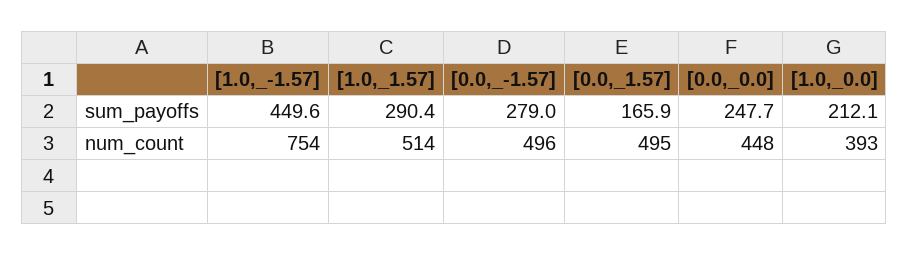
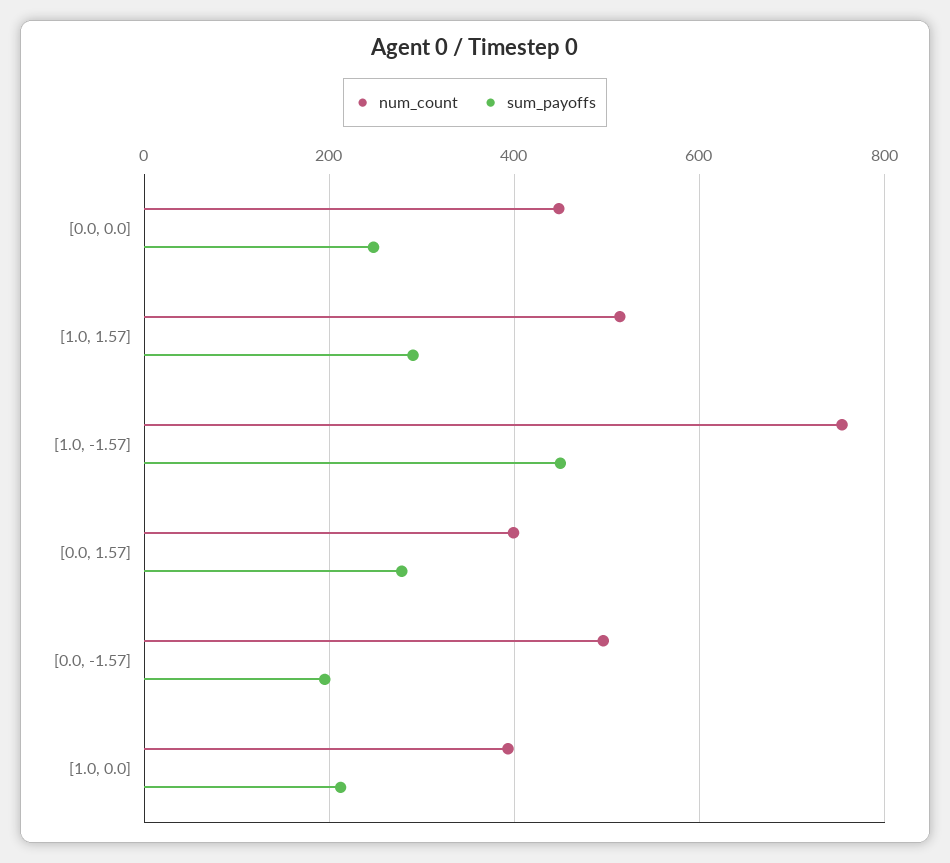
  {
    "sum_payoffs": {
      "[1.0,_-1.57]": 449.6,
      "[1.0,_1.57]": 290.4,
-     "[0.0,_-1.57]": 279,
+     "[0.0,_-1.57]": 200,
-     "[0.0,_1.57]": 165.9,
+     "[0.0,_1.57]": 280,
      "[0.0,_0.0]": 247.7,
      "[1.0,_0.0]": 212.1
    },
    "num_count": {
      "[1.0,_-1.57]": 754,
      "[1.0,_1.57]": 514,
      "[0.0,_-1.57]": 496,
-     "[0.0,_1.57]": 495,
+     "[0.0,_1.57]": 400,
      "[0.0,_0.0]": 448,
      "[1.0,_0.0]": 393
    }
  }

